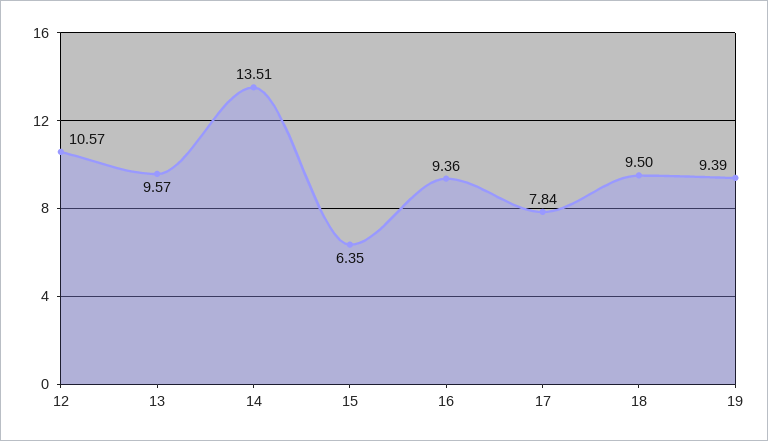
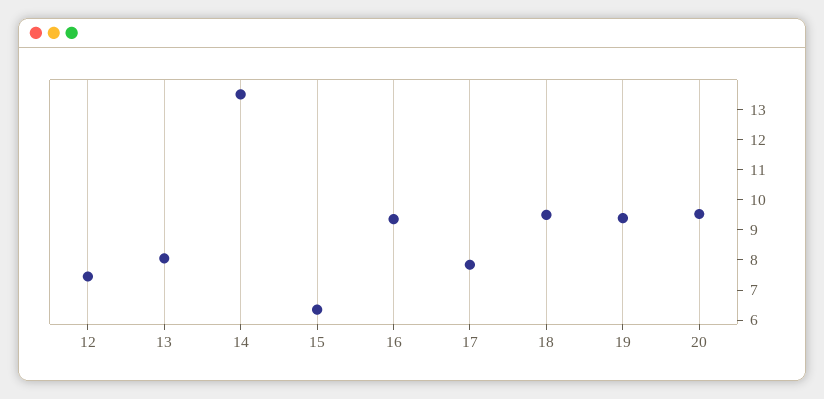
  {
-   "12": 10.57,
+   "12": 7.5,
-   "13": 9.57,
+   "13": 8,
    "14": 13.51,
    "15": 6.35,
    "16": 9.36,
    "17": 7.84,
    "18": 9.5,
-   "19": 9.39
+   "19": 9.39,
+   "20": 9.5
  }

